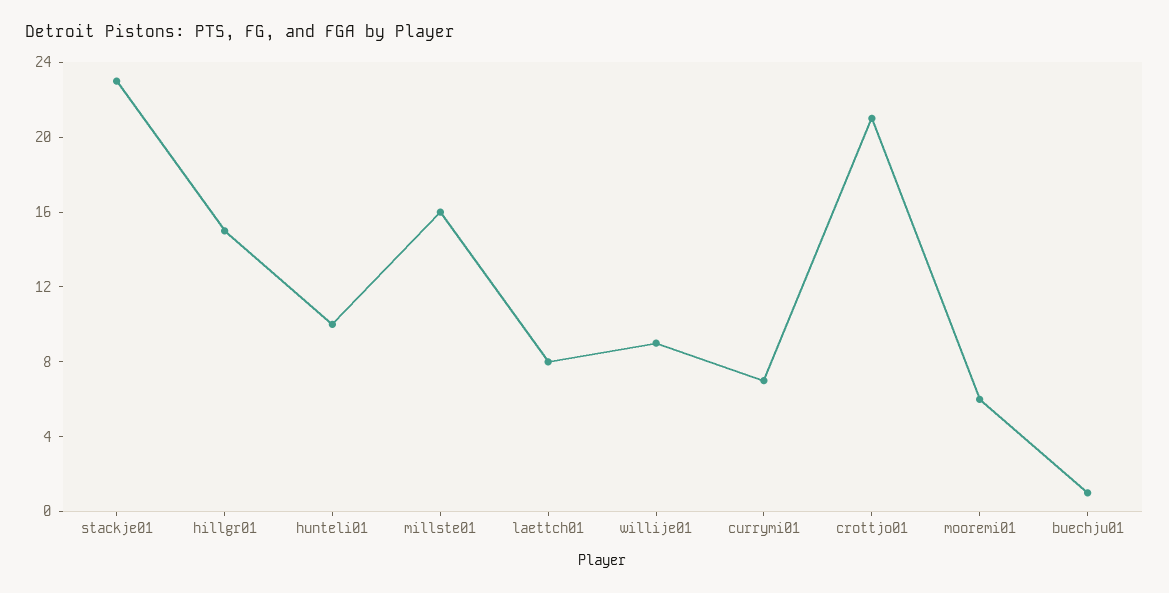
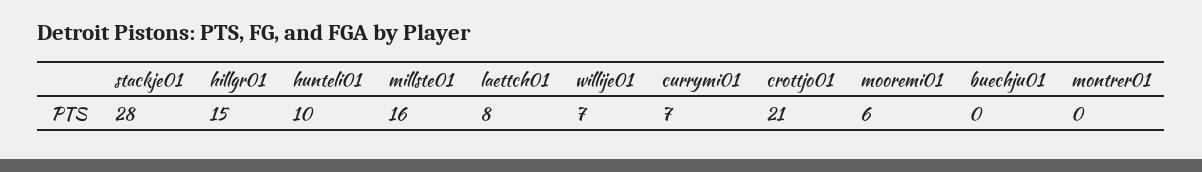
  {
-   "stackje01": 23,
+   "stackje01": 28,
    "hillgr01": 15,
    "hunteli01": 10,
    "millste01": 16,
    "laettch01": 8,
-   "willije01": 9,
+   "willije01": 7,
    "currymi01": 7,
    "crottjo01": 21,
    "mooremi01": 6,
-   "buechju01": 1
+   "buechju01": 0,
+   "montrer01": 0
  }

